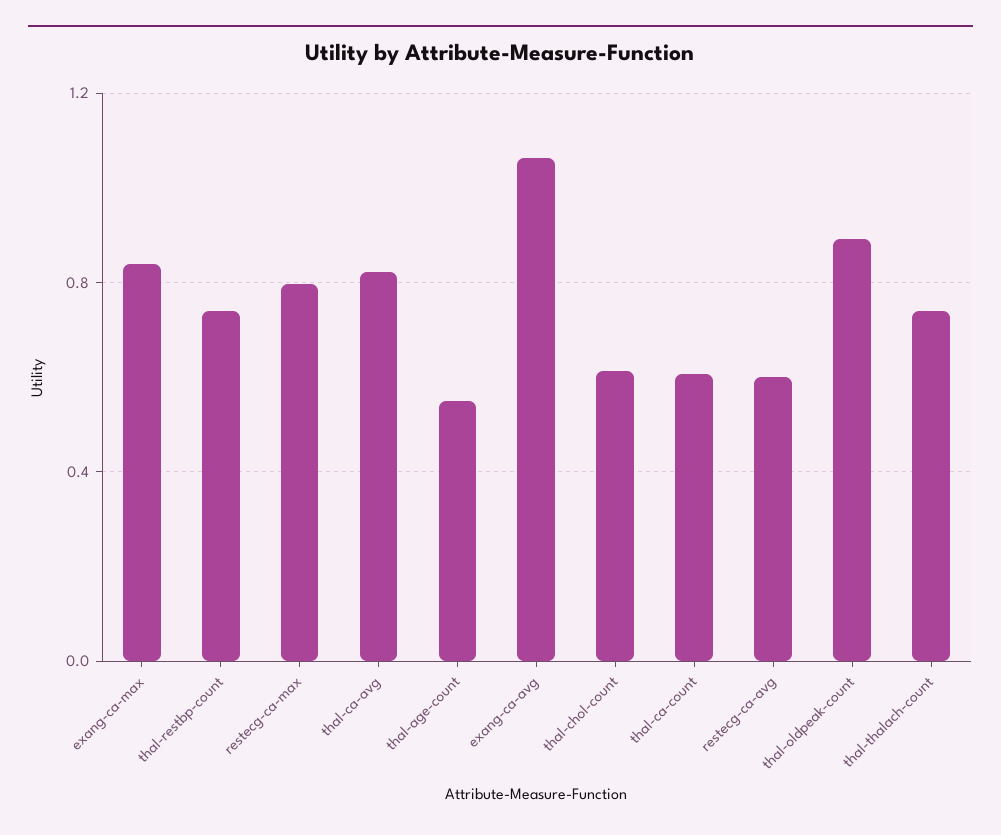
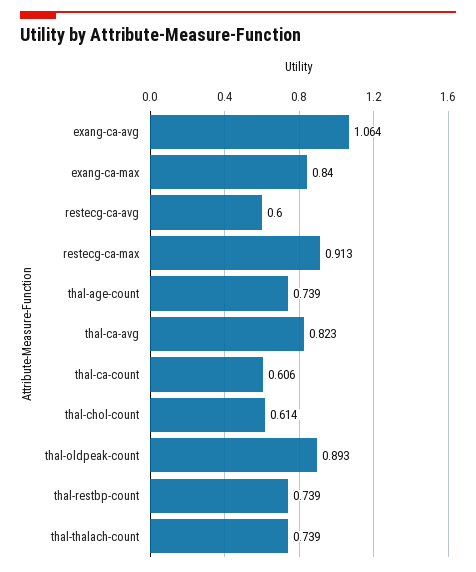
  {
    "exang-ca-max": 0.84,
    "thal-restbp-count": 0.739,
-   "restecg-ca-max": 0.8,
+   "restecg-ca-max": 0.913,
    "thal-ca-avg": 0.823,
-   "thal-age-count": 0.55,
+   "thal-age-count": 0.739,
    "exang-ca-avg": 1.064,
    "thal-chol-count": 0.614,
    "thal-ca-count": 0.606,
    "restecg-ca-avg": 0.6,
    "thal-oldpeak-count": 0.893,
    "thal-thalach-count": 0.739
  }

